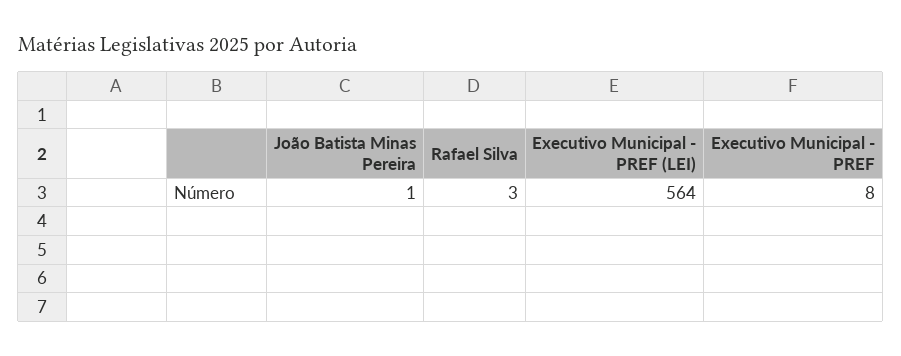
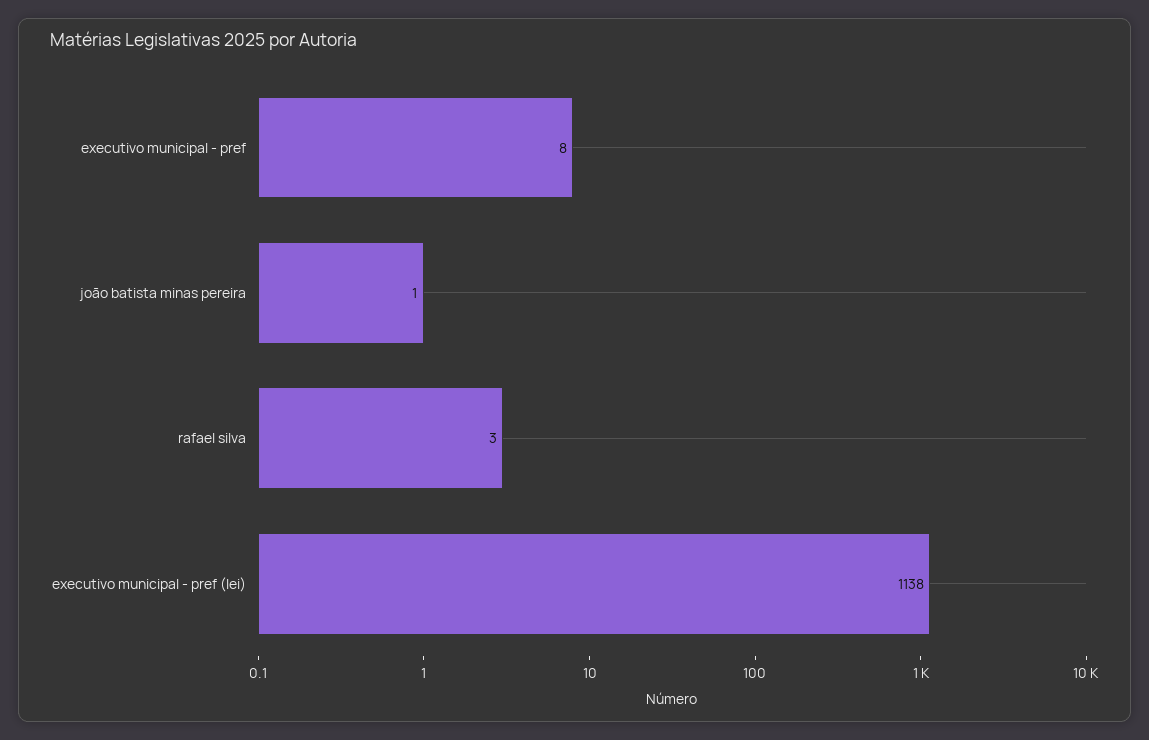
  {
    "João Batista Minas Pereira": 1,
    "Rafael Silva": 3,
-   "Executivo Municipal - PREF (LEI)": 564,
+   "Executivo Municipal - PREF (LEI)": 1138,
    "Executivo Municipal - PREF": 8
  }

